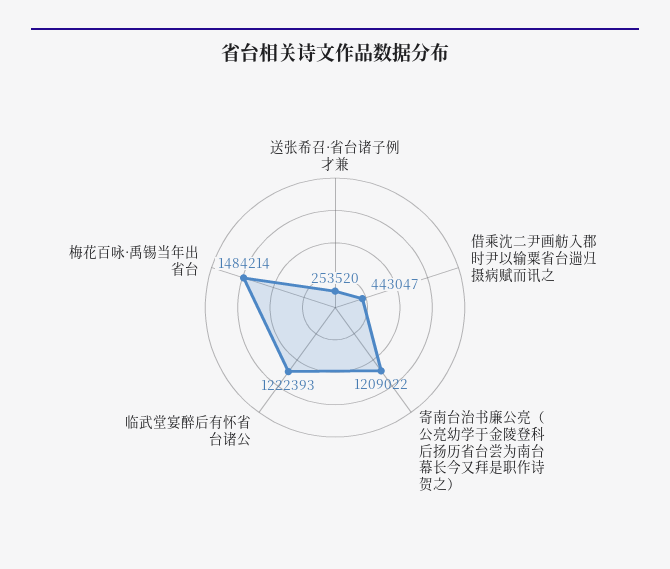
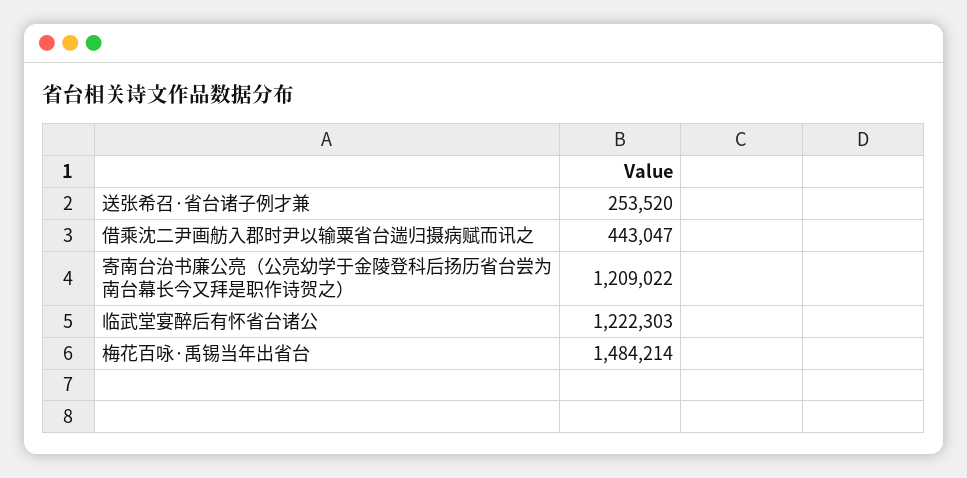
  {
    "送张希召·省台诸子例才兼": 253520,
    "借乘沈二尹画舫入郡时尹以输粟省台遄归摄病赋而讯之": 443047,
    "寄南台治书廉公亮（公亮幼学于金陵登科后扬历省台尝为南台幕长今又拜是职作诗贺之）": 1209022,
-   "临武堂宴醉后有怀省台诸公": 1222393,
+   "临武堂宴醉后有怀省台诸公": 1222303,
    "梅花百咏·禹锡当年出省台": 1484214
  }

